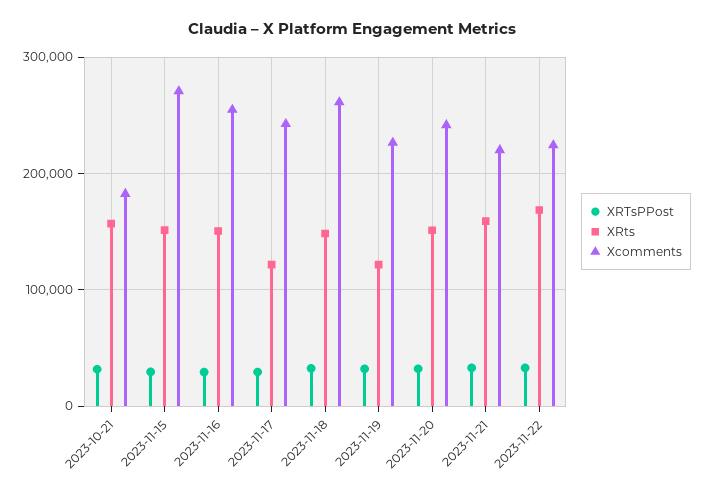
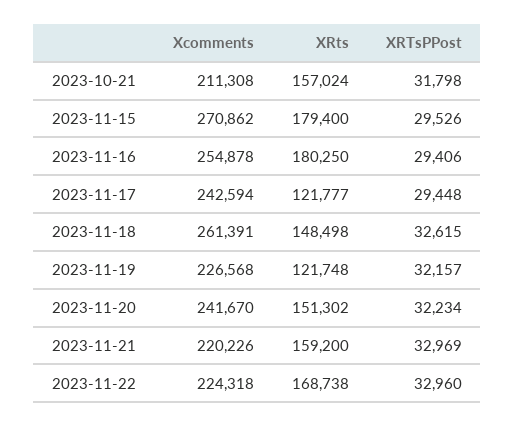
  {
    "XRTsPPost": {
      "2023-10-21": 31798,
      "2023-11-15": 29526,
      "2023-11-16": 29406,
      "2023-11-17": 29448,
      "2023-11-18": 32615,
      "2023-11-19": 32157,
      "2023-11-20": 32234,
      "2023-11-21": 32969,
      "2023-11-22": 32960
    },
    "XRts": {
      "2023-10-21": 157024,
-     "2023-11-15": 150000,
+     "2023-11-15": 179400,
-     "2023-11-16": 150000,
+     "2023-11-16": 180250,
      "2023-11-17": 121777,
      "2023-11-18": 148498,
      "2023-11-19": 121748,
      "2023-11-20": 151302,
      "2023-11-21": 159200,
      "2023-11-22": 168738
    },
    "Xcomments": {
-     "2023-10-21": 180000,
+     "2023-10-21": 211308,
      "2023-11-15": 270862,
      "2023-11-16": 254878,
      "2023-11-17": 242594,
      "2023-11-18": 261391,
      "2023-11-19": 226568,
      "2023-11-20": 241670,
      "2023-11-21": 220226,
      "2023-11-22": 224318
    }
  }

